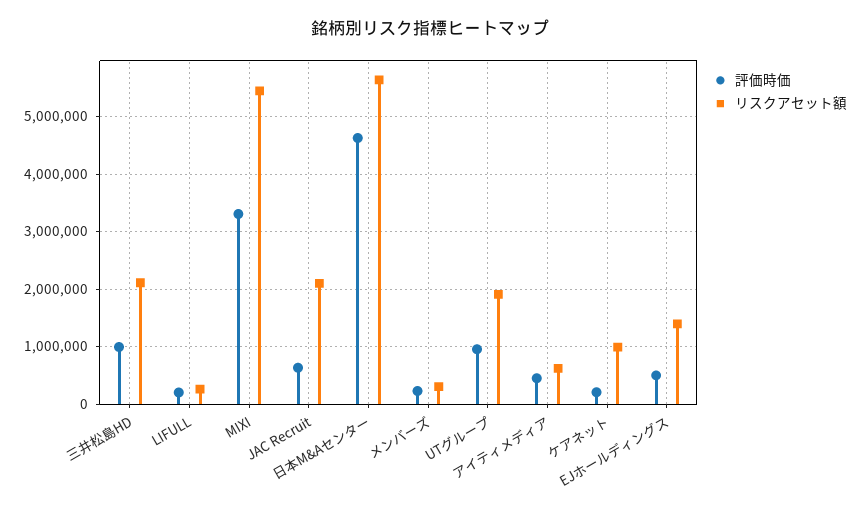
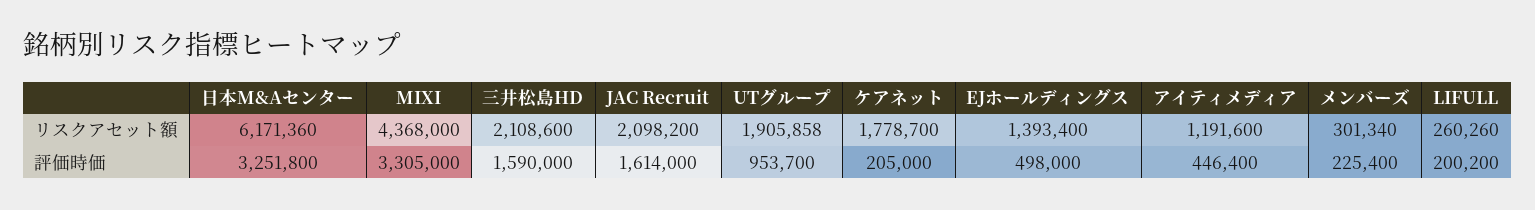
  {
    "評価時価": {
-     "三井松島HD": 1000000,
+     "三井松島HD": 1590000,
      "LIFULL": 200200,
      "MIXI": 3305000,
-     "JAC Recruit": 600000,
+     "JAC Recruit": 1614000,
-     "日本M&Aセンター": 4600000,
+     "日本M&Aセンター": 3251800,
      "メンバーズ": 225400,
      "UTグループ": 953700,
      "アイティメディア": 446400,
      "ケアネット": 205000,
      "EJホールディングス": 498000
    },
    "リスクアセット額": {
      "三井松島HD": 2108600,
      "LIFULL": 260260,
-     "MIXI": 5400000,
+     "MIXI": 4368000,
      "JAC Recruit": 2098200,
-     "日本M&Aセンター": 5600000,
+     "日本M&Aセンター": 6171360,
      "メンバーズ": 301340,
      "UTグループ": 1905858,
-     "アイティメディア": 600000,
+     "アイティメディア": 1191600,
-     "ケアネット": 1000000,
+     "ケアネット": 1778700,
      "EJホールディングス": 1393400
    }
  }

